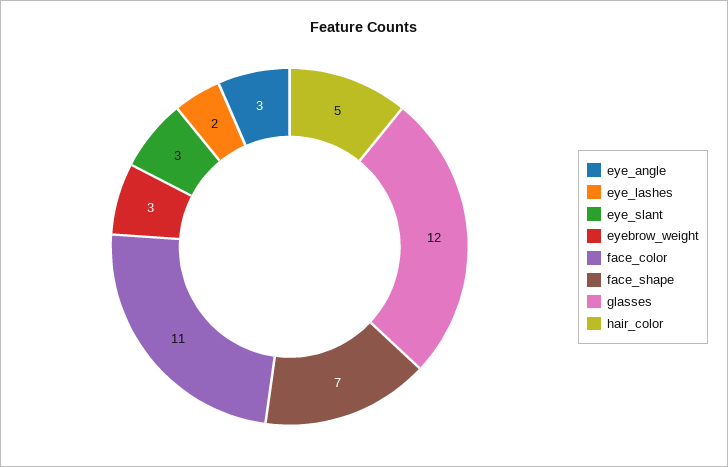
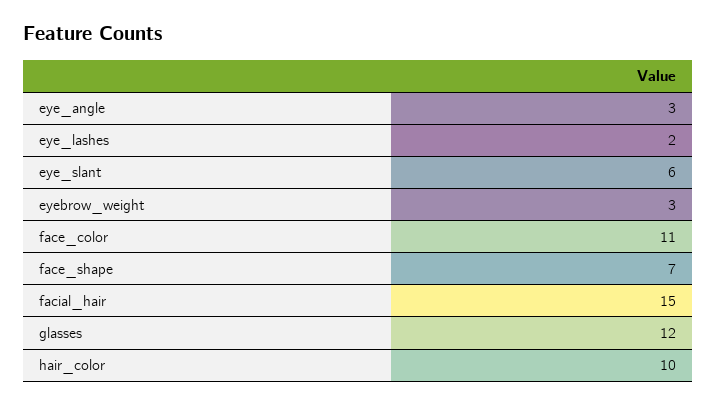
  {
    "eye_angle": 3,
    "eye_lashes": 2,
-   "eye_slant": 3,
+   "eye_slant": 6,
    "eyebrow_weight": 3,
    "face_color": 11,
    "face_shape": 7,
    "glasses": 12,
-   "hair_color": 5
+   "hair_color": 10,
+   "facial_hair": 15
  }

